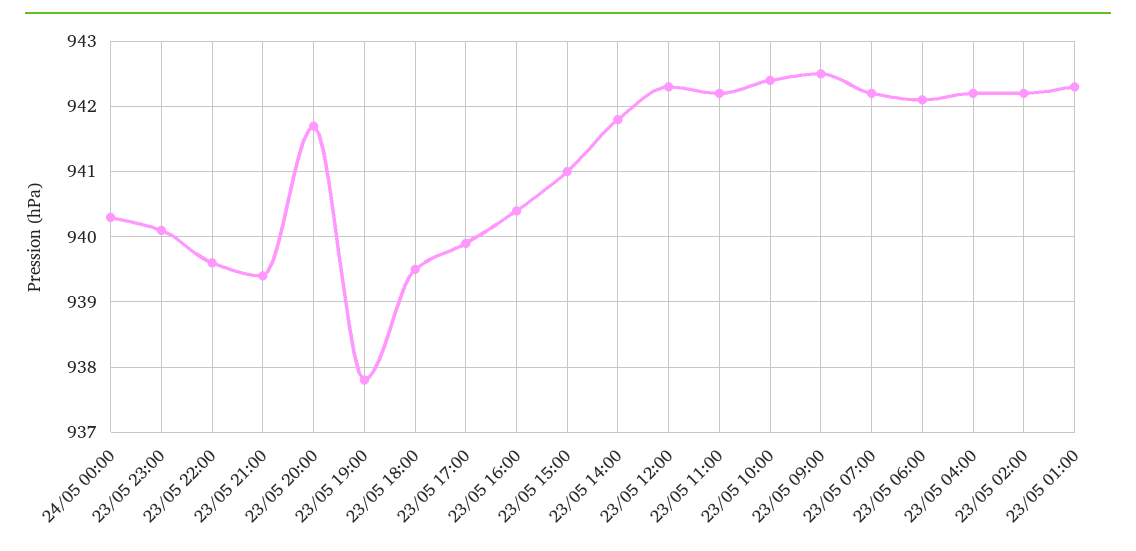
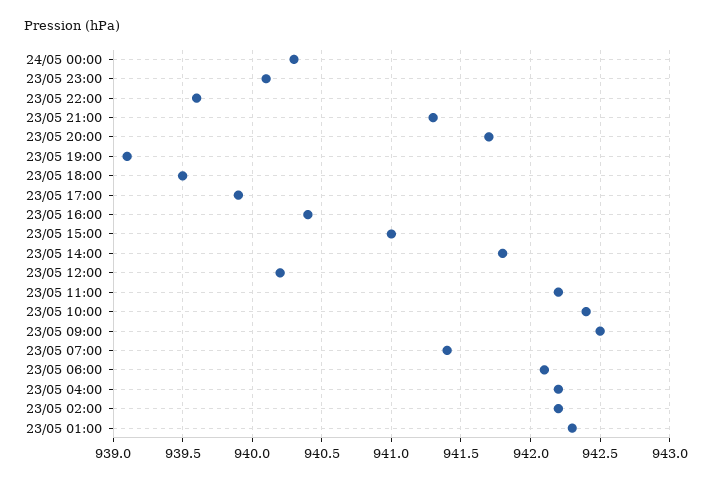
  {
    "24/05 00:00": 940.3,
    "23/05 23:00": 940.1,
    "23/05 22:00": 939.6,
-   "23/05 21:00": 939.4,
+   "23/05 21:00": 941.3,
    "23/05 20:00": 941.7,
-   "23/05 19:00": 937.8,
+   "23/05 19:00": 939.1,
    "23/05 18:00": 939.5,
    "23/05 17:00": 939.9,
    "23/05 16:00": 940.4,
    "23/05 15:00": 941,
    "23/05 14:00": 941.8,
-   "23/05 12:00": 942.3,
+   "23/05 12:00": 940.2,
    "23/05 11:00": 942.2,
    "23/05 10:00": 942.4,
    "23/05 09:00": 942.5,
-   "23/05 07:00": 942.2,
+   "23/05 07:00": 941.4,
    "23/05 06:00": 942.1,
    "23/05 04:00": 942.2,
    "23/05 02:00": 942.2,
    "23/05 01:00": 942.3
  }

